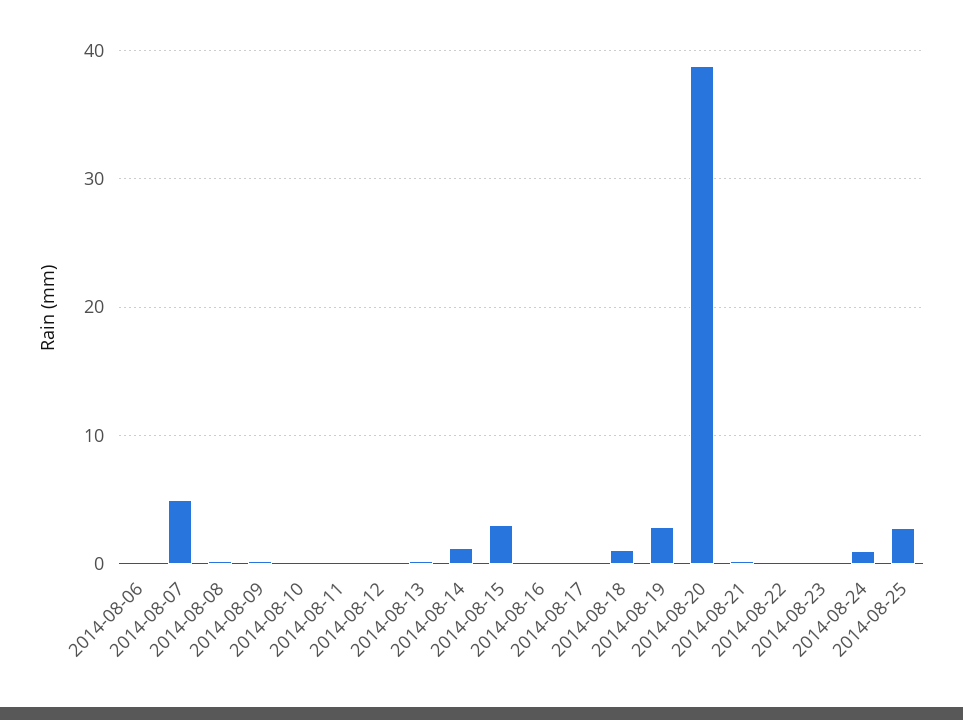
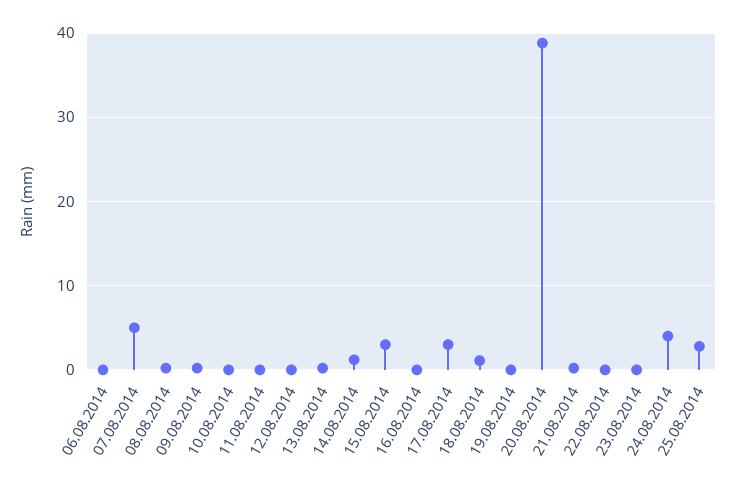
  {
    "2014-08-06": 0,
    "2014-08-07": 5,
    "2014-08-08": 0,
    "2014-08-09": 0,
    "2014-08-10": 0,
    "2014-08-11": 0,
    "2014-08-12": 0,
    "2014-08-13": 0,
    "2014-08-14": 1,
    "2014-08-15": 3,
    "2014-08-16": 0,
-   "2014-08-17": 0,
+   "2014-08-17": 3,
    "2014-08-18": 1,
-   "2014-08-19": 3,
+   "2014-08-19": 0,
    "2014-08-20": 39,
    "2014-08-21": 0,
    "2014-08-22": 0,
    "2014-08-23": 0,
-   "2014-08-24": 1,
+   "2014-08-24": 4,
    "2014-08-25": 3
  }

